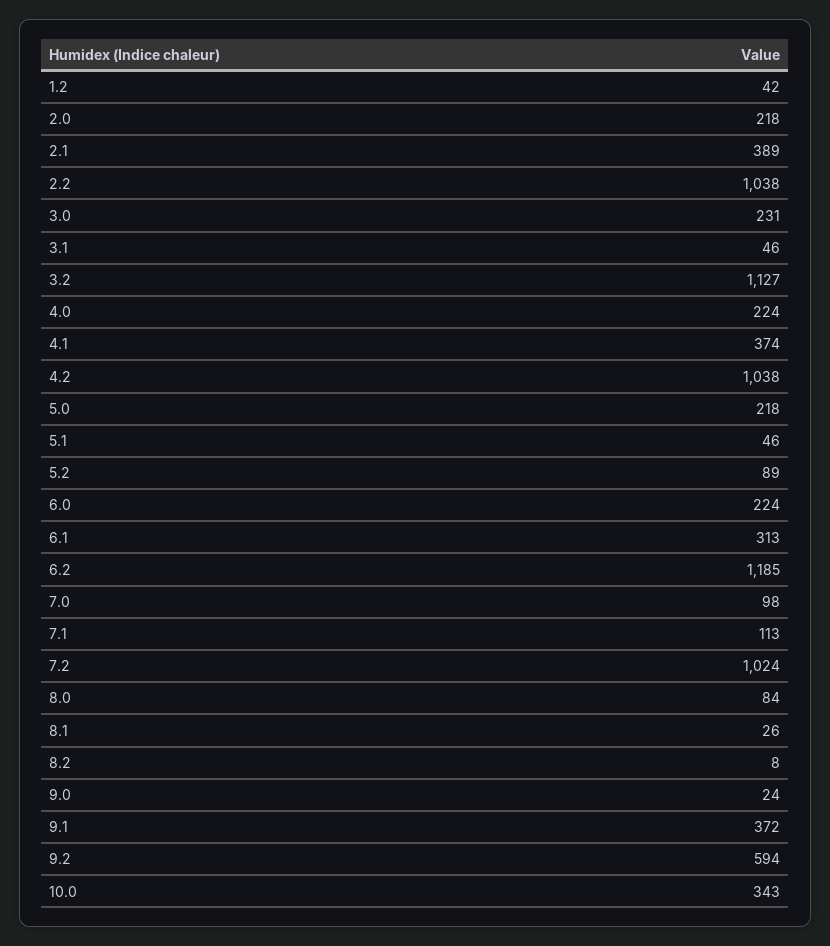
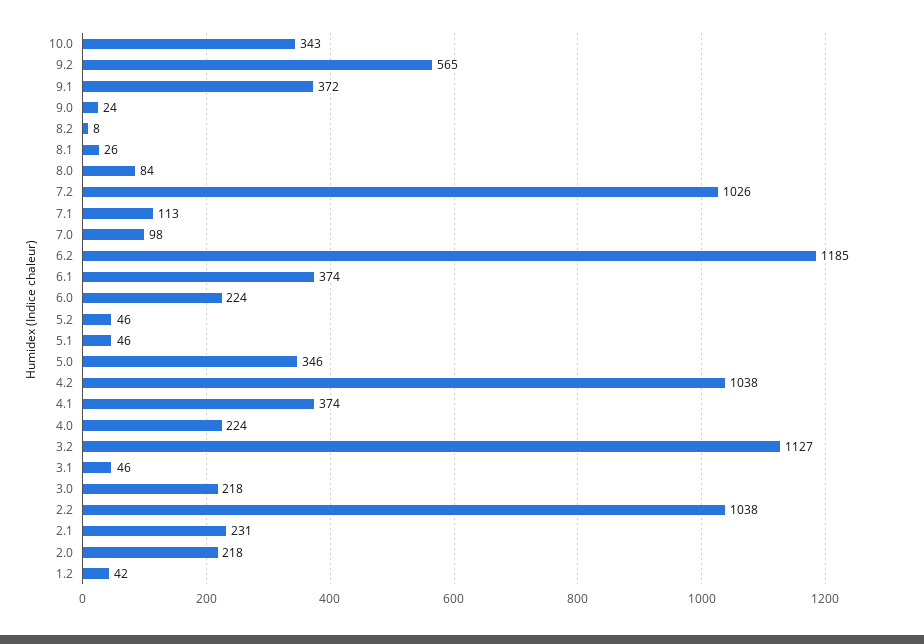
  {
    "1.2": 42,
    "2.0": 218,
-   "2.1": 389,
+   "2.1": 231,
    "2.2": 1038,
-   "3.0": 231,
+   "3.0": 218,
    "3.1": 46,
    "3.2": 1127,
    "4.0": 224,
    "4.1": 374,
    "4.2": 1038,
-   "5.0": 218,
+   "5.0": 346,
    "5.1": 46,
-   "5.2": 89,
+   "5.2": 46,
    "6.0": 224,
-   "6.1": 313,
+   "6.1": 374,
    "6.2": 1185,
    "7.0": 98,
    "7.1": 113,
-   "7.2": 1024,
+   "7.2": 1026,
    "8.0": 84,
    "8.1": 26,
    "8.2": 8,
    "9.0": 24,
    "9.1": 372,
-   "9.2": 594,
+   "9.2": 565,
    "10.0": 343
  }

